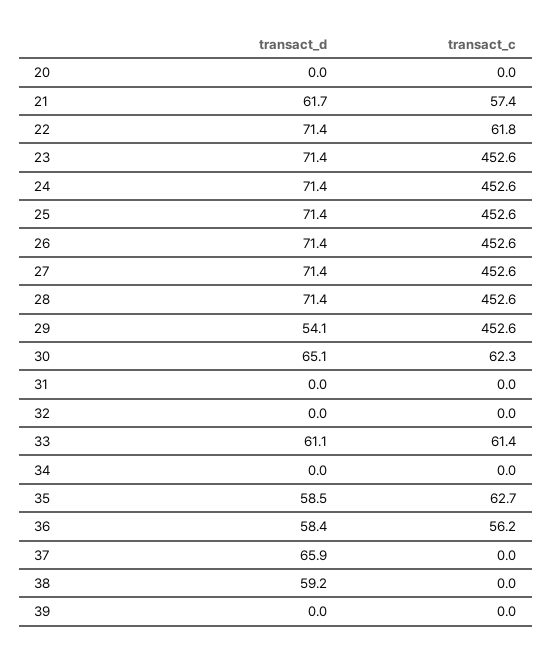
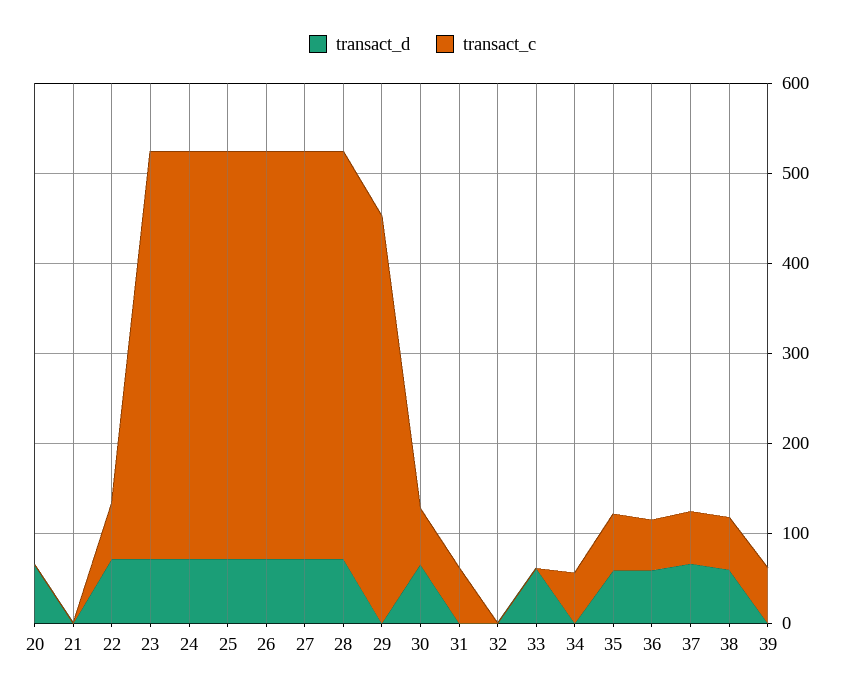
  {
    "transact_d": {
-     "20": 0,
+     "20": 60,
-     "21": 61.7,
+     "21": 0,
      "22": 71.4,
      "23": 71.4,
      "24": 71.4,
      "25": 71.4,
      "26": 71.4,
      "27": 71.4,
      "28": 71.4,
-     "29": 54.1,
+     "29": 0,
      "30": 65.1,
      "31": 0,
      "32": 0,
      "33": 61.1,
      "34": 0,
      "35": 58.5,
      "36": 58.4,
      "37": 65.9,
      "38": 59.2,
      "39": 0
    },
    "transact_c": {
      "20": 0,
-     "21": 57.4,
+     "21": 0,
      "22": 61.8,
      "23": 452.6,
      "24": 452.6,
      "25": 452.6,
      "26": 452.6,
      "27": 452.6,
      "28": 452.6,
      "29": 452.6,
      "30": 62.3,
-     "31": 0,
+     "31": 60,
      "32": 0,
-     "33": 61.4,
+     "33": 0,
-     "34": 0,
+     "34": 60,
      "35": 62.7,
      "36": 56.2,
-     "37": 0,
+     "37": 60,
-     "38": 0,
+     "38": 60,
-     "39": 0
+     "39": 60
    }
  }

